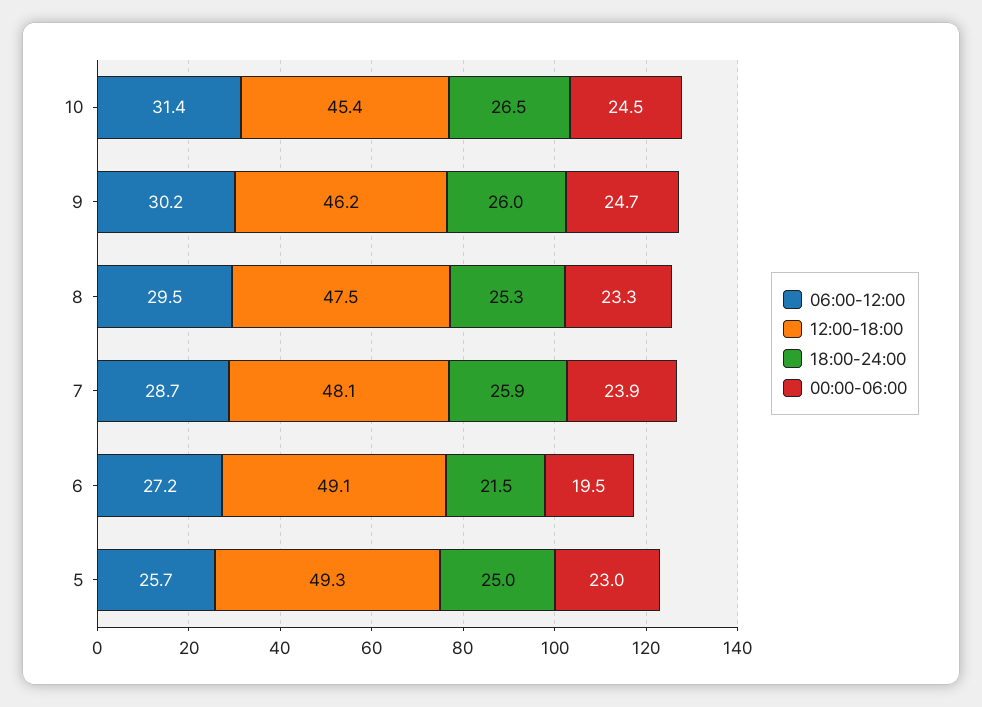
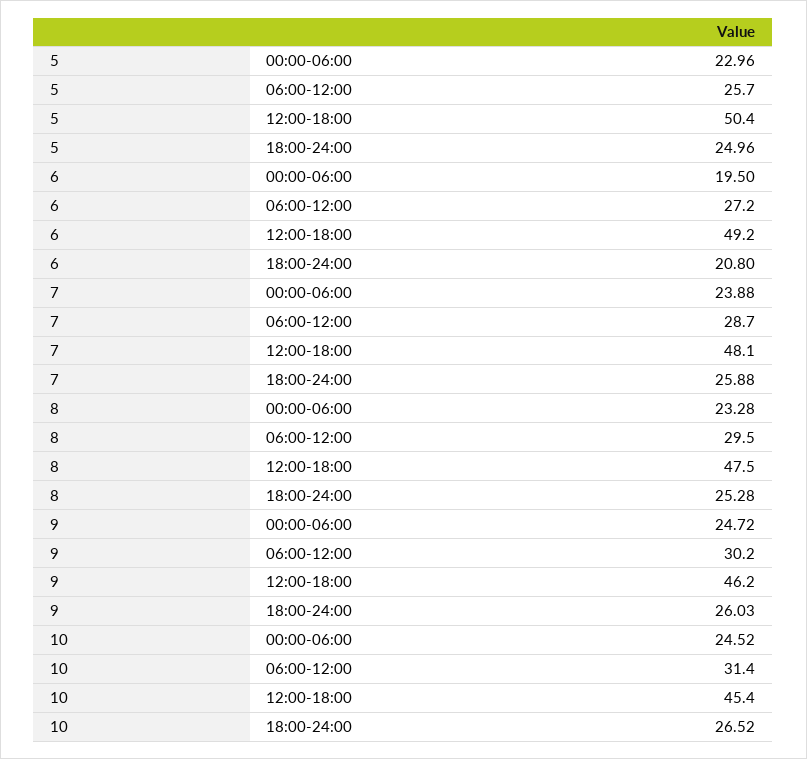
  {
    "06:00-12:00": {
      "10": 31.4,
      "9": 30.2,
      "8": 29.5,
      "7": 28.7,
      "6": 27.2,
      "5": 25.7
    },
    "12:00-18:00": {
      "10": 45.4,
      "9": 46.2,
      "8": 47.5,
      "7": 48.1,
-     "6": 49.1,
+     "6": 49.2,
-     "5": 49.3
+     "5": 50.4
    },
    "18:00-24:00": {
      "10": 26.52,
      "9": 26.03,
      "8": 25.28,
      "7": 25.88,
-     "6": 21.5,
+     "6": 20.8,
      "5": 24.96
    },
    "00:00-06:00": {
      "10": 24.52,
      "9": 24.72,
      "8": 23.28,
      "7": 23.88,
      "6": 19.5,
      "5": 22.96
    }
  }

